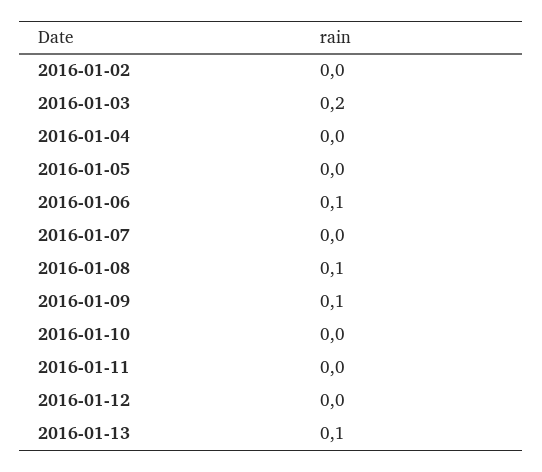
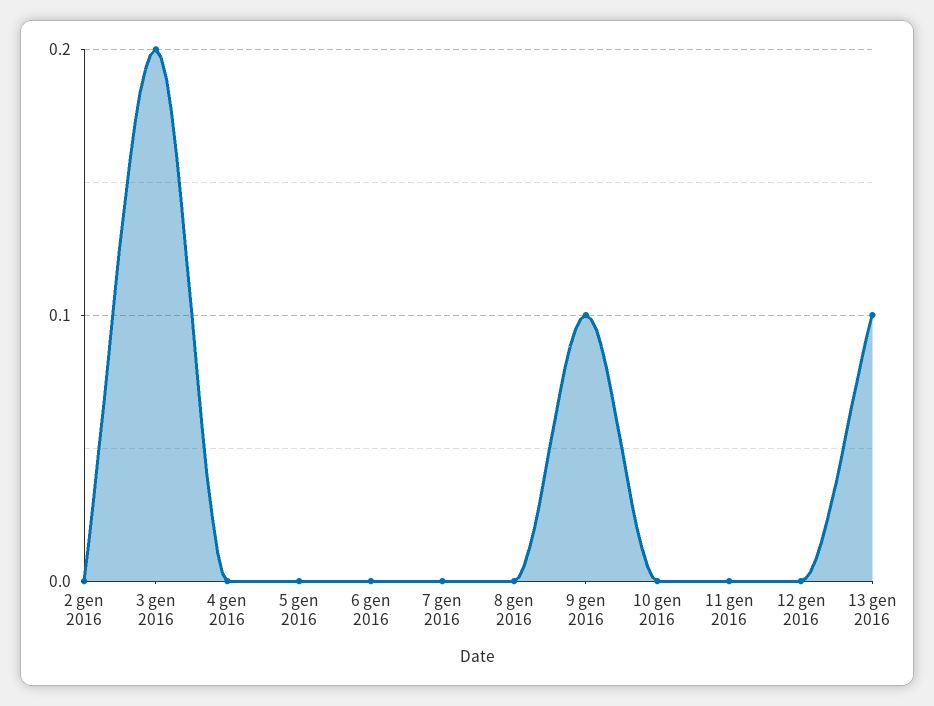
  {
    "2016-01-02": 0,
    "2016-01-03": 0.2,
    "2016-01-04": 0,
    "2016-01-05": 0,
-   "2016-01-06": 0.1,
+   "2016-01-06": 0,
    "2016-01-07": 0,
-   "2016-01-08": 0.1,
+   "2016-01-08": 0,
    "2016-01-09": 0.1,
    "2016-01-10": 0,
    "2016-01-11": 0,
    "2016-01-12": 0,
    "2016-01-13": 0.1
  }

